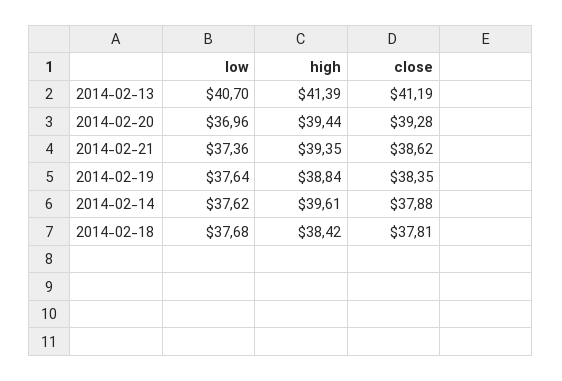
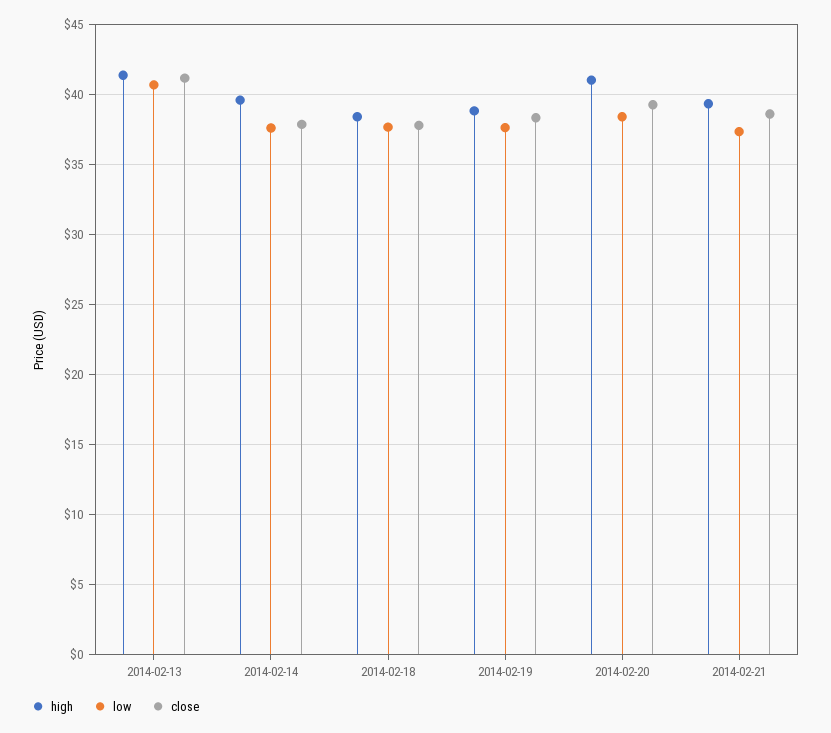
  {
    "low": {
      "2014-02-13": 40.7,
-     "2014-02-20": 36.96,
+     "2014-02-20": 38.5,
      "2014-02-21": 37.36,
      "2014-02-19": 37.64,
      "2014-02-14": 37.62,
      "2014-02-18": 37.68
    },
    "high": {
      "2014-02-13": 41.39,
-     "2014-02-20": 39.44,
+     "2014-02-20": 41,
      "2014-02-21": 39.35,
      "2014-02-19": 38.84,
      "2014-02-14": 39.61,
      "2014-02-18": 38.42
    },
    "close": {
      "2014-02-13": 41.19,
      "2014-02-20": 39.28,
      "2014-02-21": 38.62,
      "2014-02-19": 38.35,
      "2014-02-14": 37.88,
      "2014-02-18": 37.81
    }
  }

